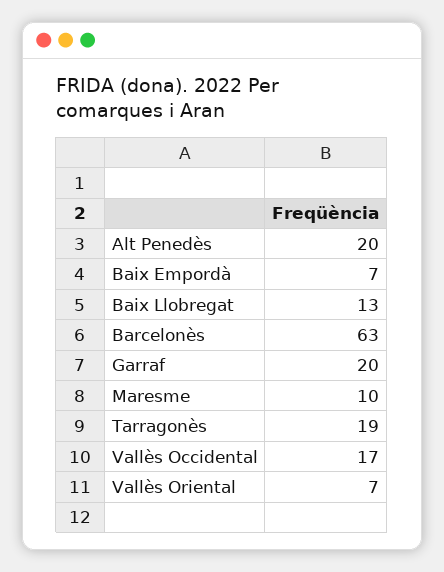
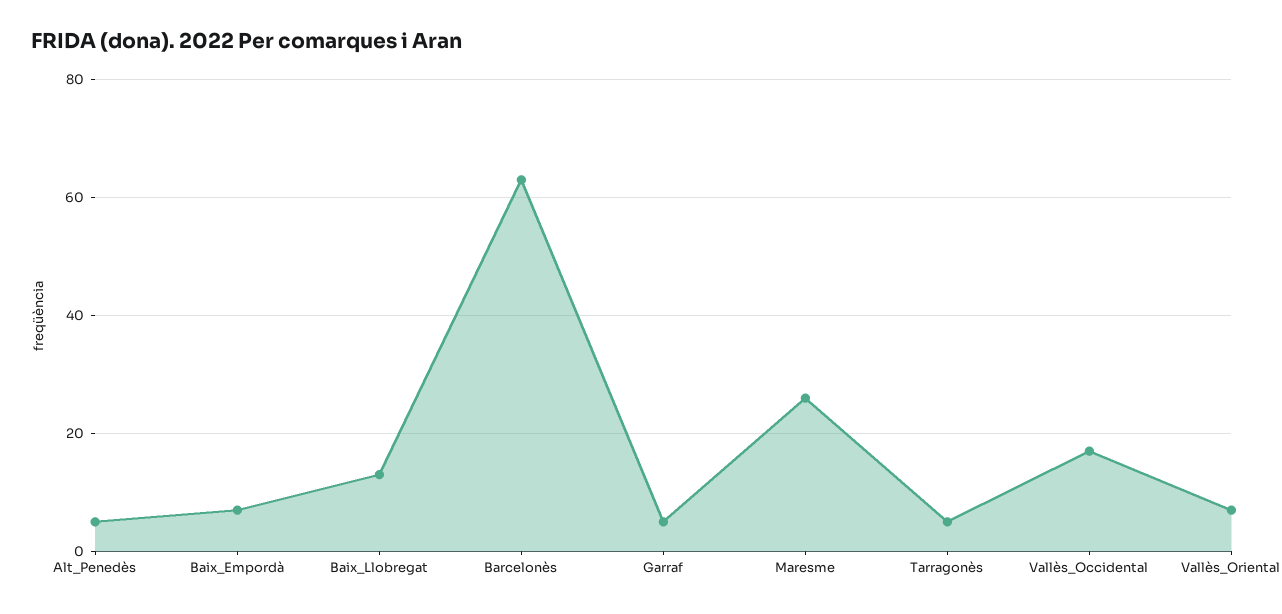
  {
-   "Alt Penedès": 20,
+   "Alt Penedès": 5,
    "Baix Empordà": 7,
    "Baix Llobregat": 13,
    "Barcelonès": 63,
-   "Garraf": 20,
+   "Garraf": 5,
-   "Maresme": 10,
+   "Maresme": 25,
-   "Tarragonès": 19,
+   "Tarragonès": 5,
    "Vallès Occidental": 17,
    "Vallès Oriental": 7
  }

